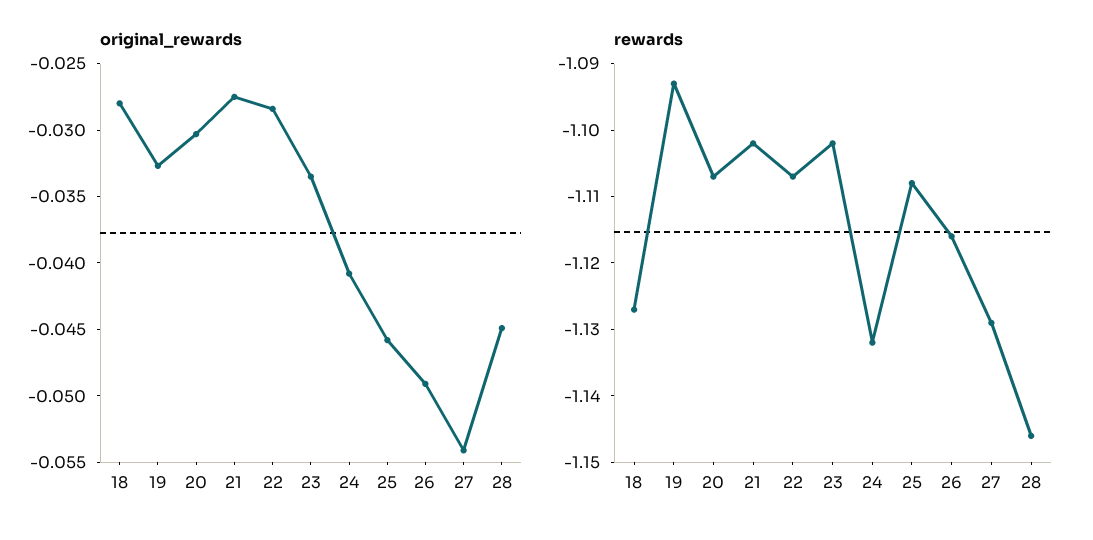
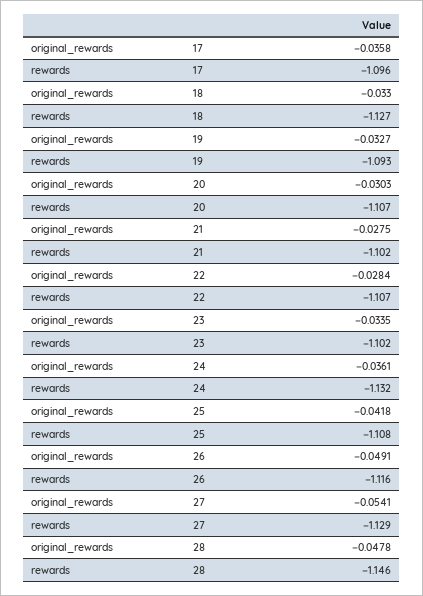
  {
    "original_rewards": {
-     "18": -0.028,
+     "18": -0.033,
      "19": -0.0327,
      "20": -0.0303,
      "21": -0.0275,
      "22": -0.0284,
      "23": -0.0335,
-     "24": -0.041,
+     "24": -0.0361,
-     "25": -0.046,
+     "25": -0.0418,
      "26": -0.0491,
      "27": -0.0541,
-     "28": -0.045
+     "28": -0.0478,
+     "17": -0.0358
    },
    "rewards": {
      "18": -1.127,
      "19": -1.093,
      "20": -1.107,
      "21": -1.102,
      "22": -1.107,
      "23": -1.102,
      "24": -1.132,
      "25": -1.108,
      "26": -1.116,
      "27": -1.129,
-     "28": -1.146
+     "28": -1.146,
+     "17": -1.096
    }
  }

